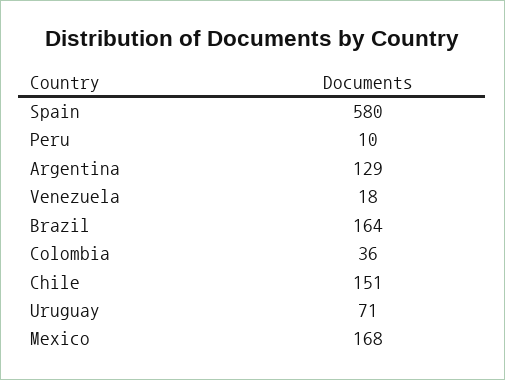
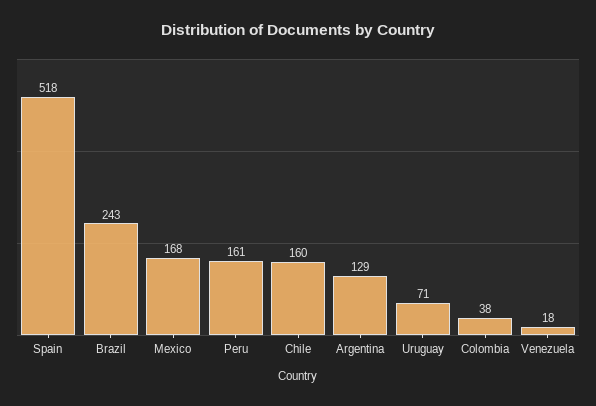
  {
-   "Spain": 580,
+   "Spain": 518,
-   "Peru": 10,
+   "Peru": 161,
    "Argentina": 129,
    "Venezuela": 18,
-   "Brazil": 164,
+   "Brazil": 243,
-   "Colombia": 36,
+   "Colombia": 38,
-   "Chile": 151,
+   "Chile": 160,
    "Uruguay": 71,
    "Mexico": 168
  }

